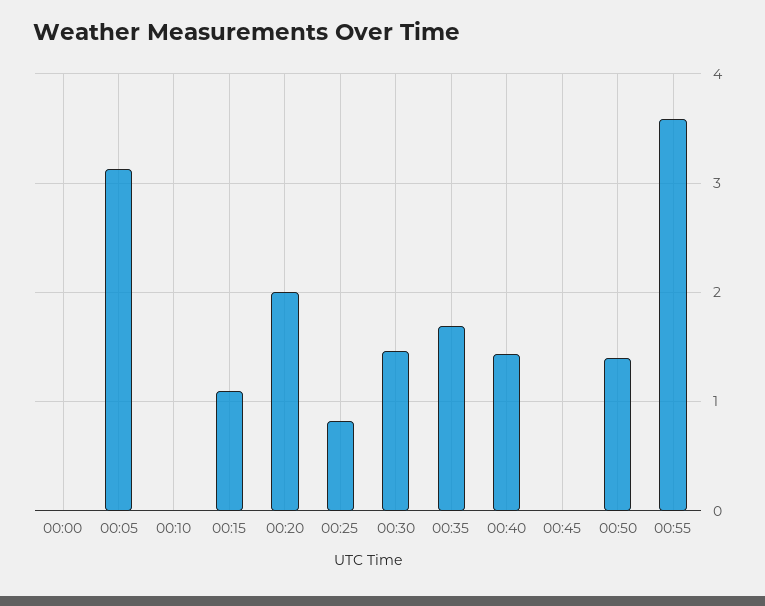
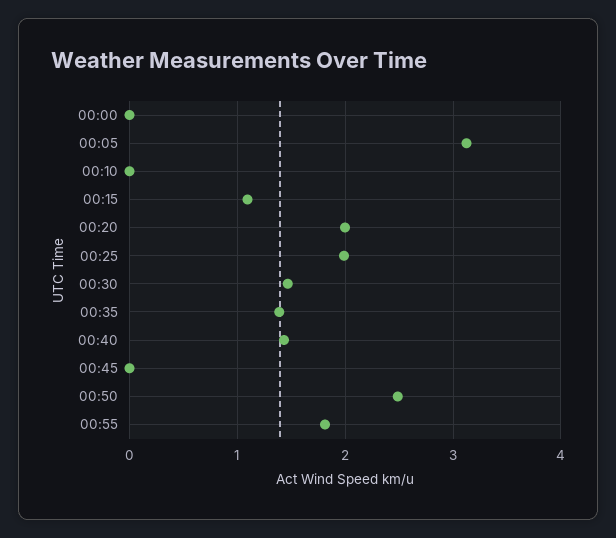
  {
    "00:00": 0,
    "00:05": 3.1,
    "00:10": 0,
    "00:15": 1.1,
    "00:20": 2,
-   "00:25": 0.8,
+   "00:25": 2,
    "00:30": 1.5,
-   "00:35": 1.7,
+   "00:35": 1.4,
    "00:40": 1.4,
    "00:45": 0,
-   "00:50": 1.4,
+   "00:50": 2.5,
-   "00:55": 3.6
+   "00:55": 1.8
  }

